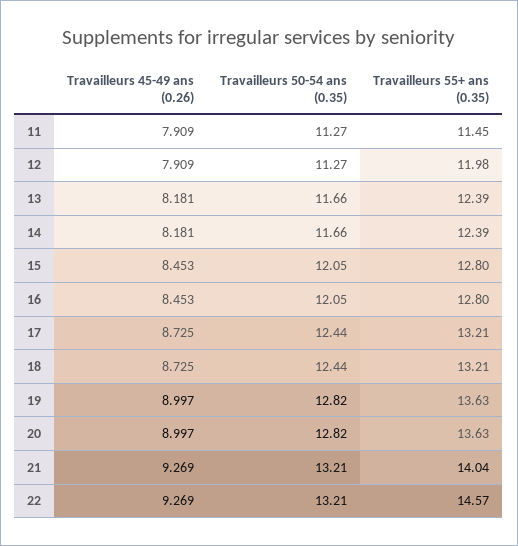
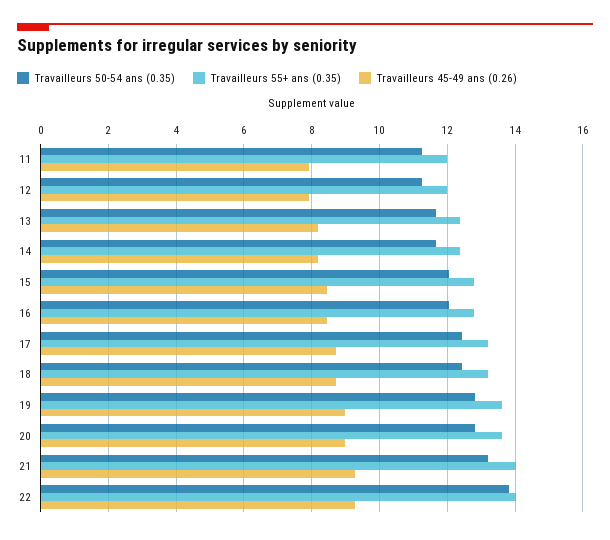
  {
    "Travailleurs 45-49 ans (0.26)": {
      "11": 7.909,
      "12": 7.909,
      "13": 8.181,
      "14": 8.181,
      "15": 8.453,
      "16": 8.453,
      "17": 8.725,
      "18": 8.725,
      "19": 8.997,
      "20": 8.997,
      "21": 9.269,
      "22": 9.269
    },
    "Travailleurs 50-54 ans (0.35)": {
      "11": 11.27,
      "12": 11.27,
      "13": 11.66,
      "14": 11.66,
      "15": 12.05,
      "16": 12.05,
      "17": 12.44,
      "18": 12.44,
      "19": 12.82,
      "20": 12.82,
      "21": 13.21,
-     "22": 13.21
+     "22": 13.8
    },
    "Travailleurs 55+ ans (0.35)": {
-     "11": 11.45,
+     "11": 12,
      "12": 11.98,
      "13": 12.39,
      "14": 12.39,
      "15": 12.8,
      "16": 12.8,
      "17": 13.21,
      "18": 13.21,
      "19": 13.63,
      "20": 13.63,
      "21": 14.04,
-     "22": 14.57
+     "22": 14
    }
  }

